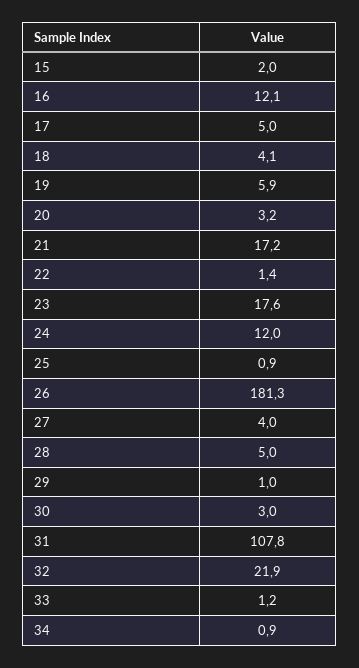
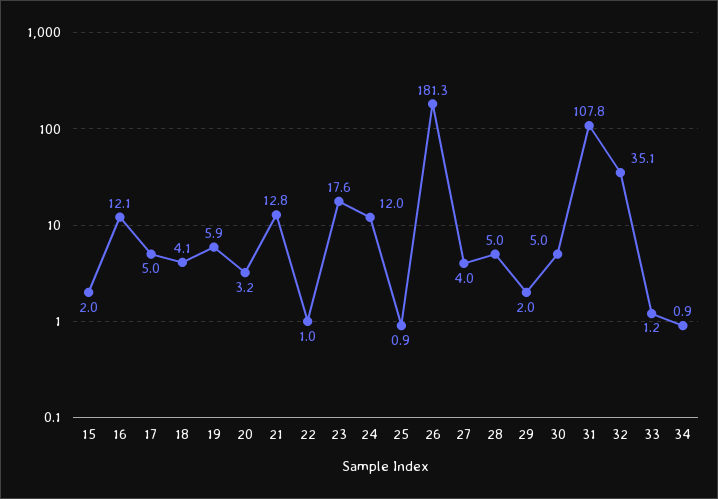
  {
    "15": 2,
    "16": 12.1,
    "17": 5,
    "18": 4.1,
    "19": 5.9,
    "20": 3.2,
-   "21": 17.2,
+   "21": 12.8,
-   "22": 1.4,
+   "22": 1,
    "23": 17.6,
    "24": 12,
    "25": 0.9,
    "26": 181.3,
    "27": 4,
    "28": 5,
-   "29": 1,
+   "29": 2,
-   "30": 3,
+   "30": 5,
    "31": 107.8,
-   "32": 21.9,
+   "32": 35.1,
    "33": 1.2,
    "34": 0.9
  }

